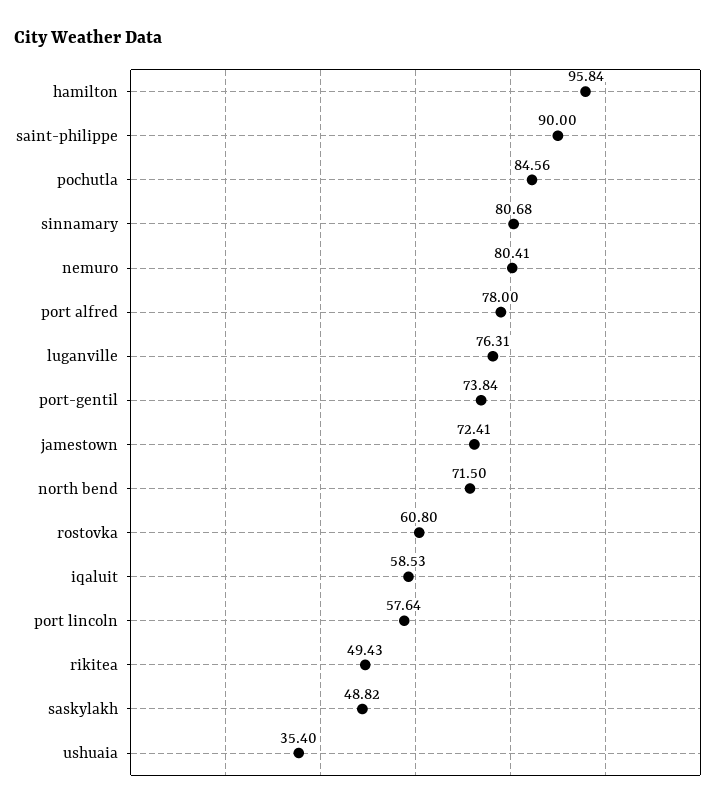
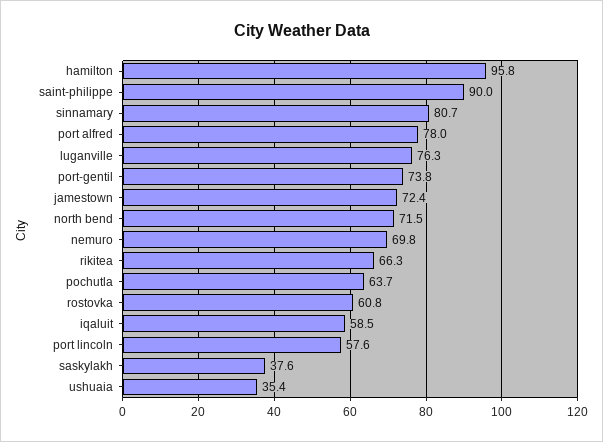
  {
    "hamilton": 95.84,
    "saint-philippe": 90,
-   "pochutla": 84.56,
+   "pochutla": 63.7,
    "sinnamary": 80.68,
-   "nemuro": 80.41,
+   "nemuro": 69.8,
    "port alfred": 78,
    "luganville": 76.31,
    "port-gentil": 73.84,
    "jamestown": 72.41,
    "north bend": 71.5,
    "rostovka": 60.8,
    "iqaluit": 58.53,
    "port lincoln": 57.64,
-   "rikitea": 49.43,
+   "rikitea": 66.3,
-   "saskylakh": 48.82,
+   "saskylakh": 37.6,
    "ushuaia": 35.4
  }

